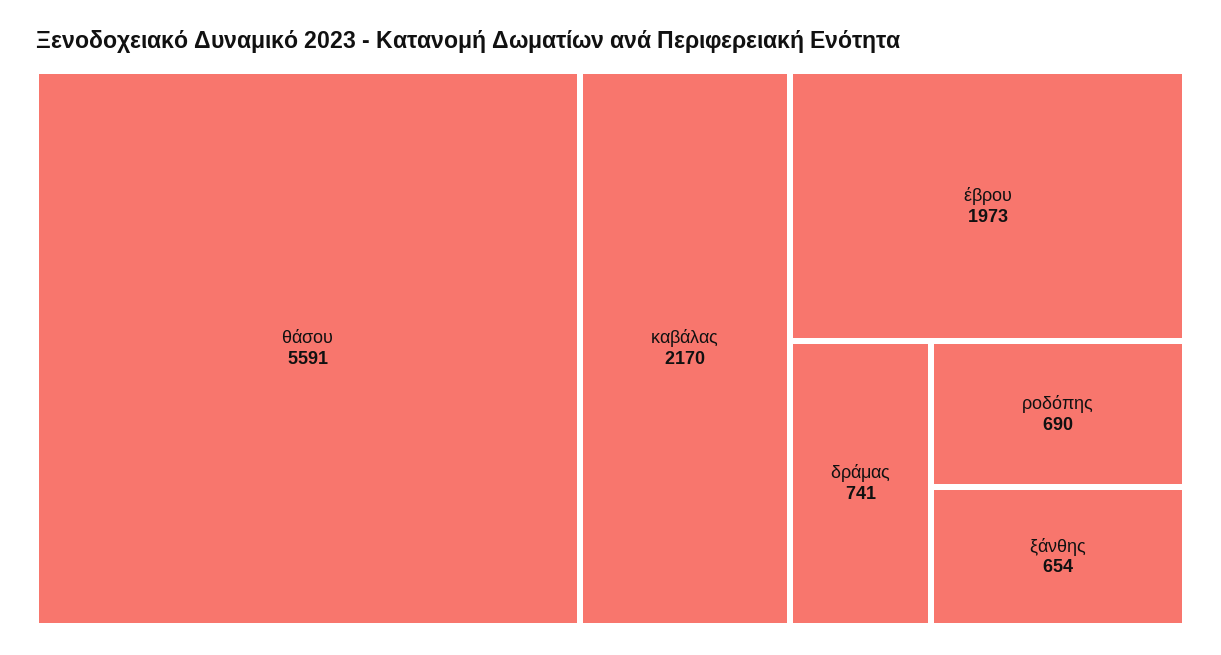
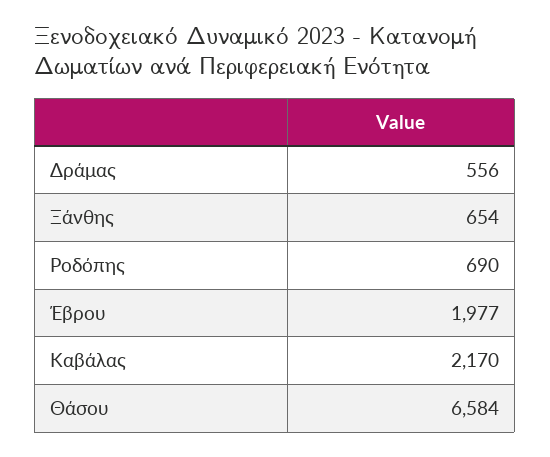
  {
-   "θάσου": 5591,
+   "θάσου": 6584,
    "καβάλας": 2170,
-   "έβρου": 1973,
+   "έβρου": 1977,
-   "δράμας": 741,
+   "δράμας": 556,
    "ροδόπης": 690,
    "ξάνθης": 654
  }

